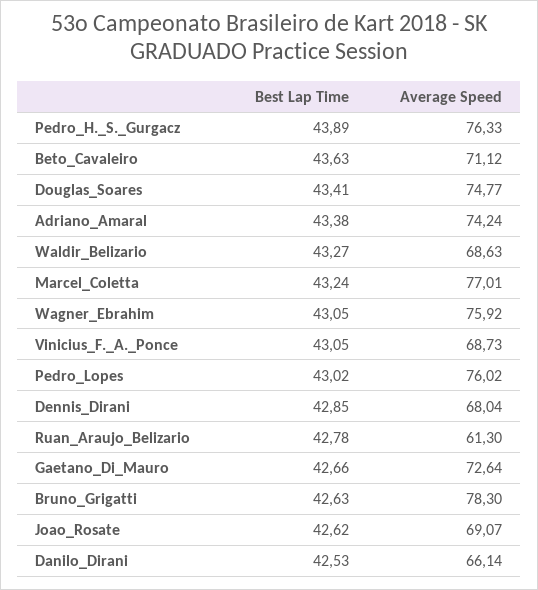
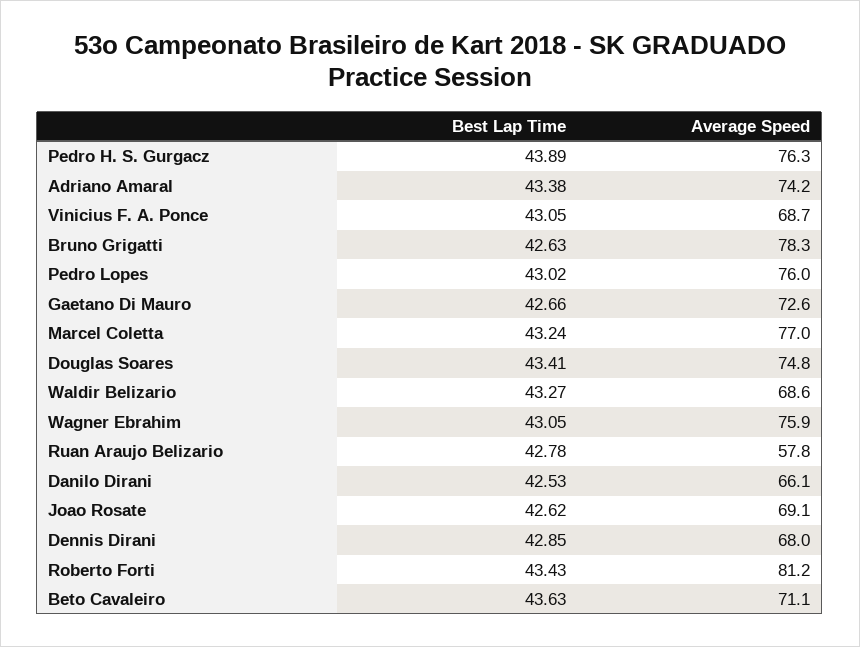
  {
    "Best Lap Time": {
      "Pedro_H._S._Gurgacz": 43.89,
      "Beto_Cavaleiro": 43.63,
      "Douglas_Soares": 43.41,
      "Adriano_Amaral": 43.38,
      "Waldir_Belizario": 43.27,
      "Marcel_Coletta": 43.24,
      "Wagner_Ebrahim": 43.05,
      "Vinicius_F._A._Ponce": 43.05,
      "Pedro_Lopes": 43.02,
      "Dennis_Dirani": 42.85,
      "Ruan_Araujo_Belizario": 42.78,
      "Gaetano_Di_Mauro": 42.66,
      "Bruno_Grigatti": 42.63,
      "Joao_Rosate": 42.62,
-     "Danilo_Dirani": 42.53
+     "Danilo_Dirani": 42.53,
+     "Roberto Forti": 43.43
    },
    "Average Speed": {
      "Pedro_H._S._Gurgacz": 76.33,
      "Beto_Cavaleiro": 71.12,
      "Douglas_Soares": 74.77,
      "Adriano_Amaral": 74.24,
      "Waldir_Belizario": 68.63,
      "Marcel_Coletta": 77.01,
      "Wagner_Ebrahim": 75.92,
      "Vinicius_F._A._Ponce": 68.73,
      "Pedro_Lopes": 76.02,
      "Dennis_Dirani": 68.04,
-     "Ruan_Araujo_Belizario": 61.3,
+     "Ruan_Araujo_Belizario": 57.8,
      "Gaetano_Di_Mauro": 72.64,
      "Bruno_Grigatti": 78.3,
      "Joao_Rosate": 69.07,
-     "Danilo_Dirani": 66.14
+     "Danilo_Dirani": 66.14,
+     "Roberto Forti": 81.2
    }
  }

